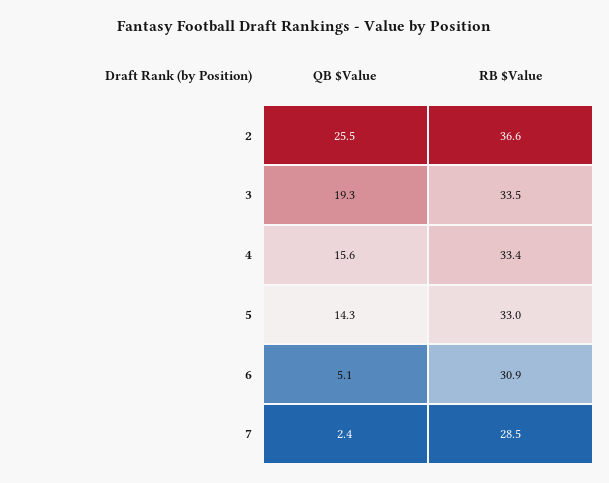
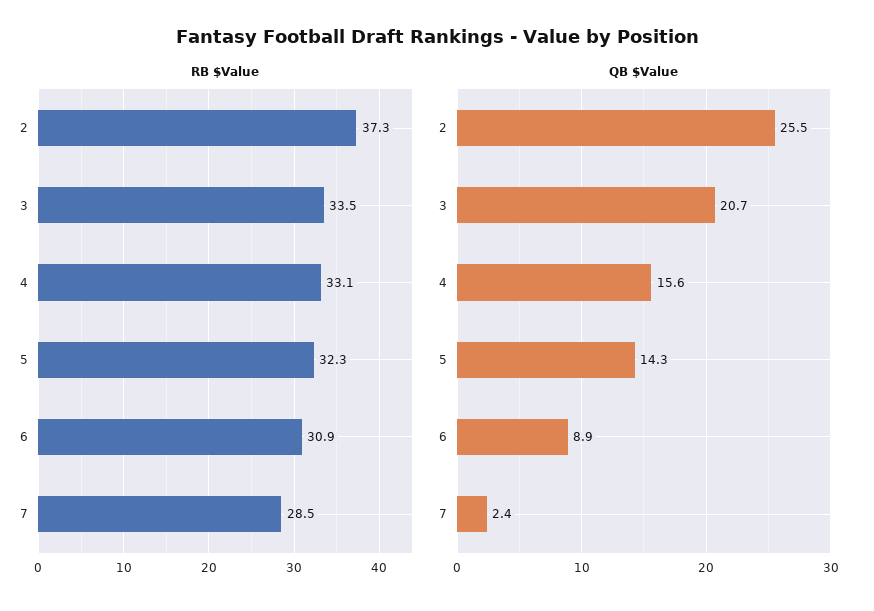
  {
    "QB $Value": {
      "2": 25.5,
-     "3": 19.3,
+     "3": 20.7,
      "4": 15.6,
      "5": 14.3,
-     "6": 5.1,
+     "6": 8.9,
      "7": 2.4
    },
    "RB $Value": {
-     "2": 36.6,
+     "2": 37.3,
      "3": 33.5,
-     "4": 33.4,
+     "4": 33.1,
-     "5": 33,
+     "5": 32.3,
      "6": 30.9,
      "7": 28.5
    }
  }

